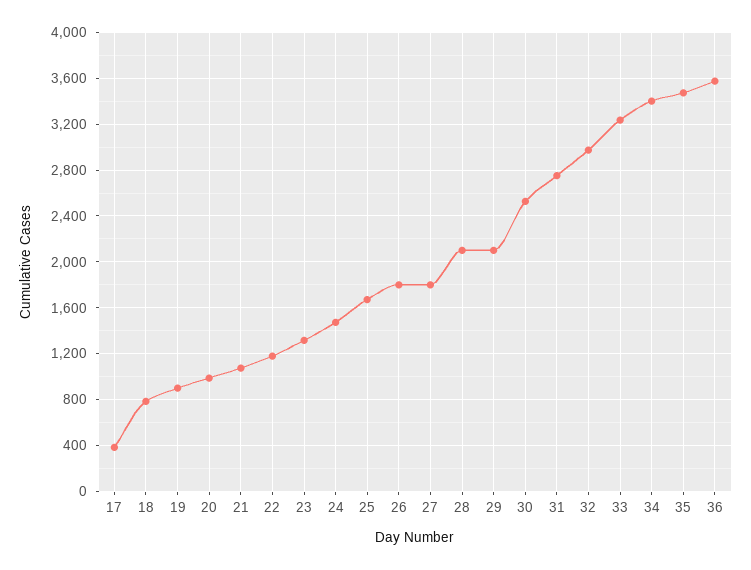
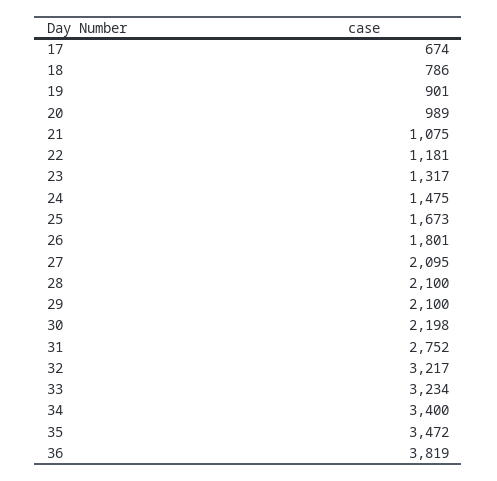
  {
-   "17": 400,
+   "17": 674,
    "18": 786,
    "19": 901,
    "20": 989,
    "21": 1075,
    "22": 1181,
    "23": 1317,
    "24": 1475,
    "25": 1673,
    "26": 1801,
-   "27": 1800,
+   "27": 2095,
    "28": 2100,
    "29": 2100,
-   "30": 2500,
+   "30": 2198,
    "31": 2752,
-   "32": 3000,
+   "32": 3217,
    "33": 3234,
    "34": 3400,
    "35": 3472,
-   "36": 3600
+   "36": 3819
  }

